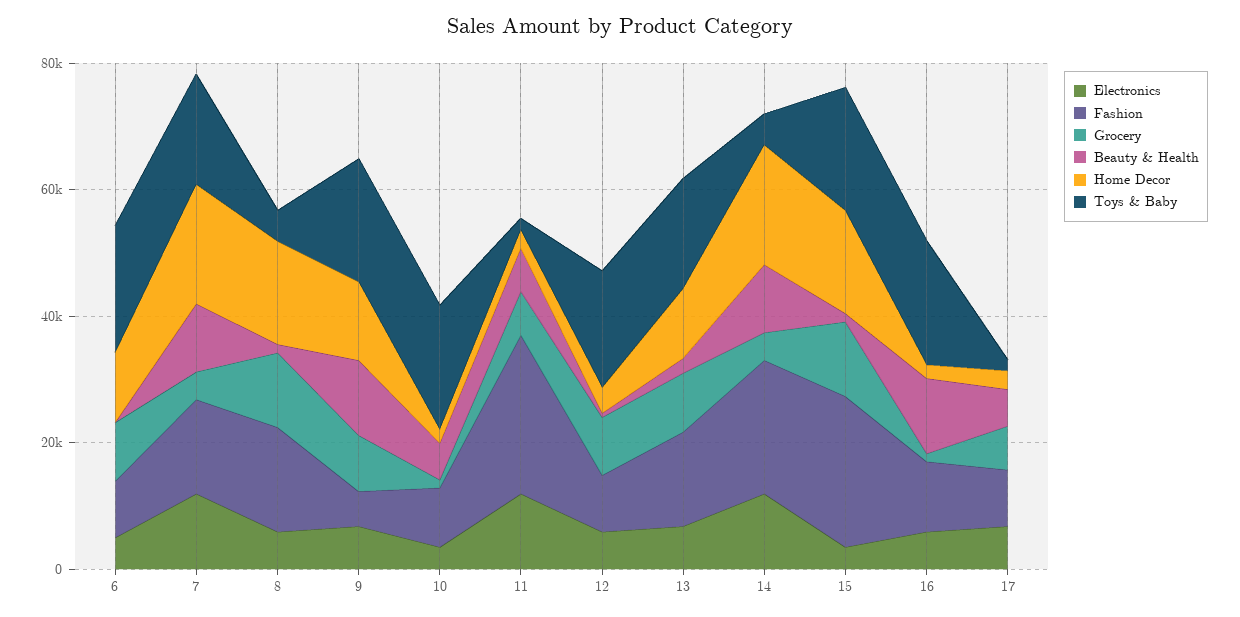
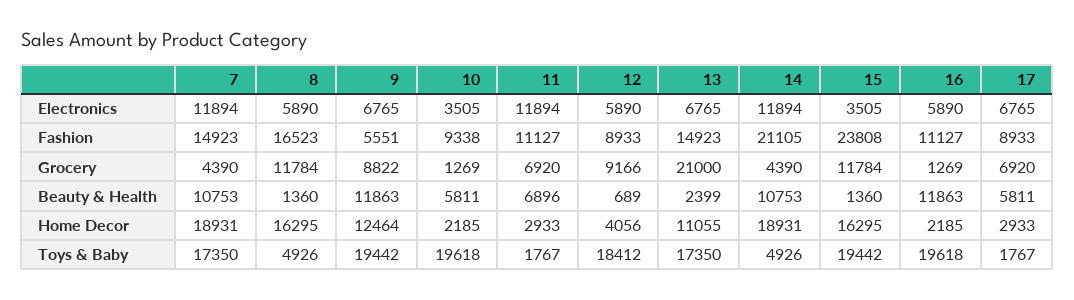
  {
    "Electronics": {
-     "6": 5000,
      "7": 11894,
      "8": 5890,
      "9": 6765,
      "10": 3505,
      "11": 11894,
      "12": 5890,
      "13": 6765,
      "14": 11894,
      "15": 3505,
      "16": 5890,
      "17": 6765
    },
    "Fashion": {
-     "6": 10000,
      "7": 14923,
      "8": 16523,
      "9": 5551,
      "10": 9338,
-     "11": 25000,
+     "11": 11127,
      "12": 8933,
      "13": 14923,
      "14": 21105,
      "15": 23808,
      "16": 11127,
      "17": 8933
    },
    "Grocery": {
-     "6": 10000,
      "7": 4390,
      "8": 11784,
      "9": 8822,
      "10": 1269,
      "11": 6920,
      "12": 9166,
-     "13": 10000,
+     "13": 21000,
      "14": 4390,
      "15": 11784,
      "16": 1269,
      "17": 6920
    },
    "Beauty & Health": {
-     "6": 0,
      "7": 10753,
      "8": 1360,
      "9": 11863,
      "10": 5811,
      "11": 6896,
      "12": 689,
      "13": 2399,
      "14": 10753,
      "15": 1360,
      "16": 11863,
      "17": 5811
    },
    "Home Decor": {
-     "6": 10000,
      "7": 18931,
      "8": 16295,
      "9": 12464,
      "10": 2185,
      "11": 2933,
      "12": 4056,
      "13": 11055,
      "14": 18931,
      "15": 16295,
      "16": 2185,
      "17": 2933
    },
    "Toys & Baby": {
-     "6": 20000,
      "7": 17350,
      "8": 4926,
      "9": 19442,
      "10": 19618,
      "11": 1767,
      "12": 18412,
      "13": 17350,
      "14": 4926,
      "15": 19442,
      "16": 19618,
      "17": 1767
    }
  }

